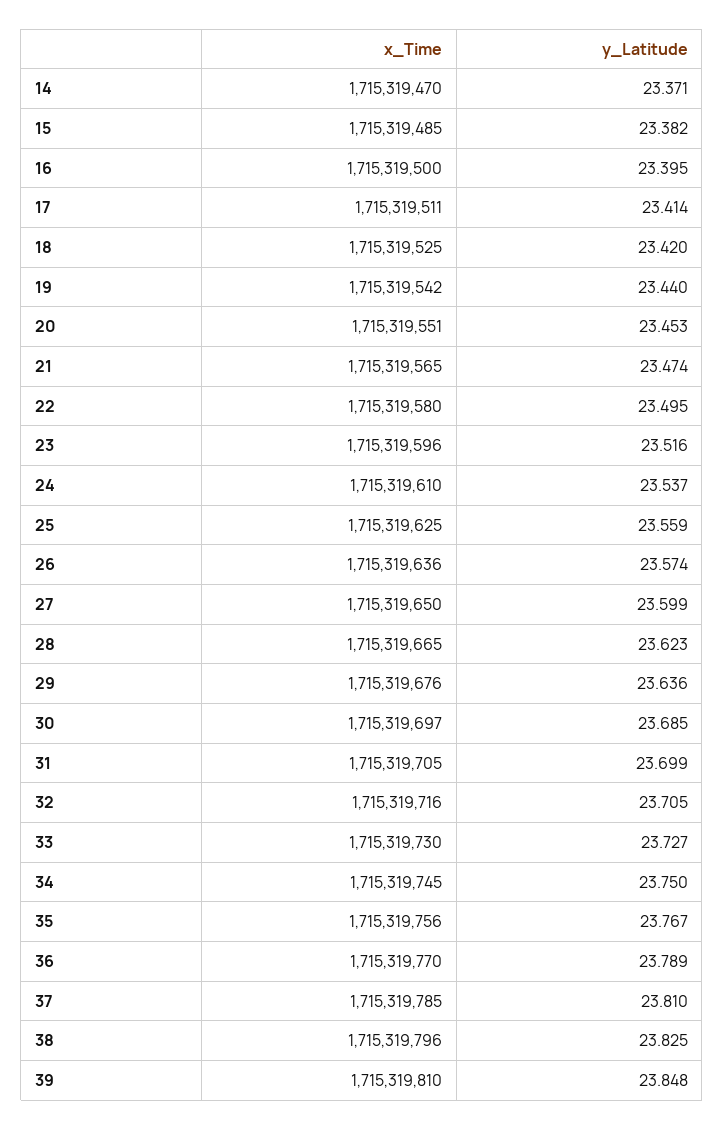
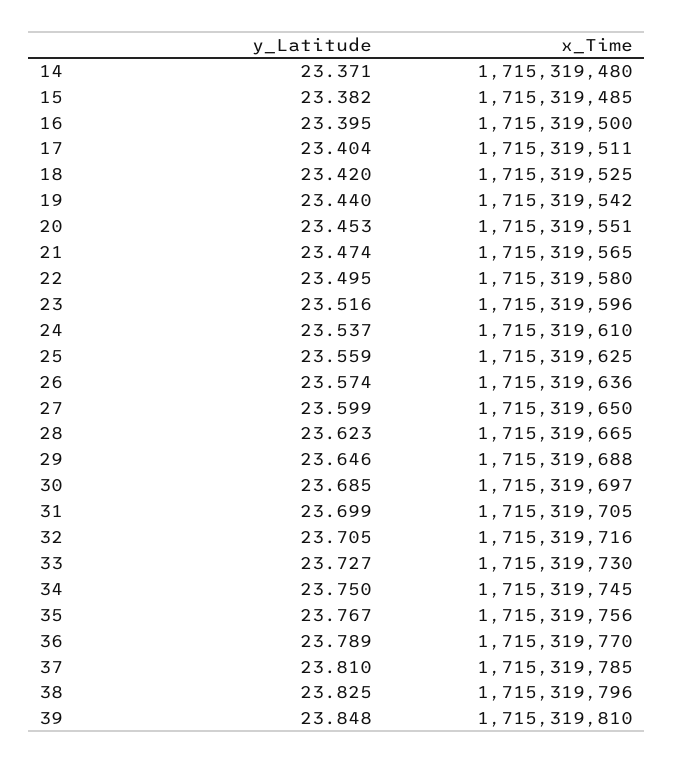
  {
    "x_Time": {
-     "14": 1715319470,
+     "14": 1715319480,
      "15": 1715319485,
      "16": 1715319500,
      "17": 1715319511,
      "18": 1715319525,
      "19": 1715319542,
      "20": 1715319551,
      "21": 1715319565,
      "22": 1715319580,
      "23": 1715319596,
      "24": 1715319610,
      "25": 1715319625,
      "26": 1715319636,
      "27": 1715319650,
      "28": 1715319665,
-     "29": 1715319676,
+     "29": 1715319688,
      "30": 1715319697,
      "31": 1715319705,
      "32": 1715319716,
      "33": 1715319730,
      "34": 1715319745,
      "35": 1715319756,
      "36": 1715319770,
      "37": 1715319785,
      "38": 1715319796,
      "39": 1715319810
    },
    "y_Latitude": {
      "14": 23.371,
      "15": 23.382,
      "16": 23.395,
-     "17": 23.414,
+     "17": 23.404,
      "18": 23.42,
      "19": 23.44,
      "20": 23.453,
      "21": 23.474,
      "22": 23.495,
      "23": 23.516,
      "24": 23.537,
      "25": 23.559,
      "26": 23.574,
      "27": 23.599,
      "28": 23.623,
-     "29": 23.636,
+     "29": 23.646,
      "30": 23.685,
      "31": 23.699,
      "32": 23.705,
      "33": 23.727,
      "34": 23.75,
      "35": 23.767,
      "36": 23.789,
      "37": 23.81,
      "38": 23.825,
      "39": 23.848
    }
  }

